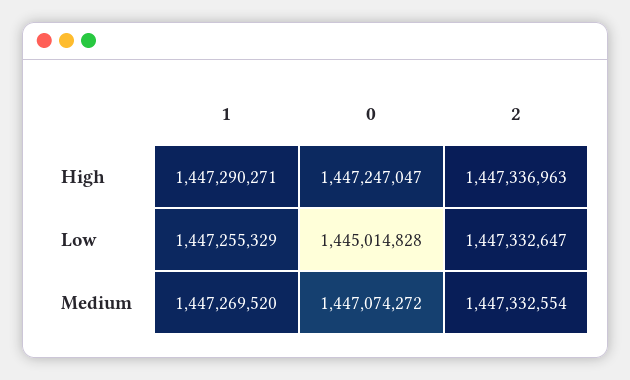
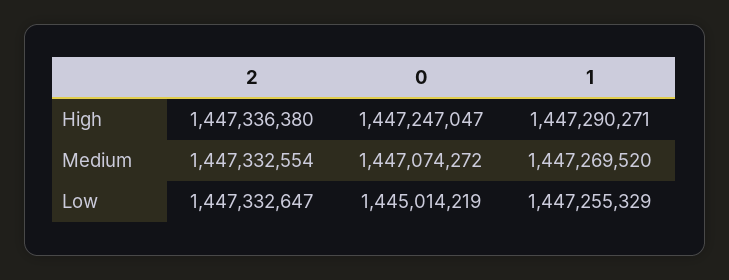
  {
    "1": {
      "High": 1447290271,
      "Low": 1447255329,
      "Medium": 1447269520
    },
    "0": {
      "High": 1447247047,
-     "Low": 1445014828,
+     "Low": 1445014219,
      "Medium": 1447074272
    },
    "2": {
-     "High": 1447336963,
+     "High": 1447336380,
      "Low": 1447332647,
      "Medium": 1447332554
    }
  }

